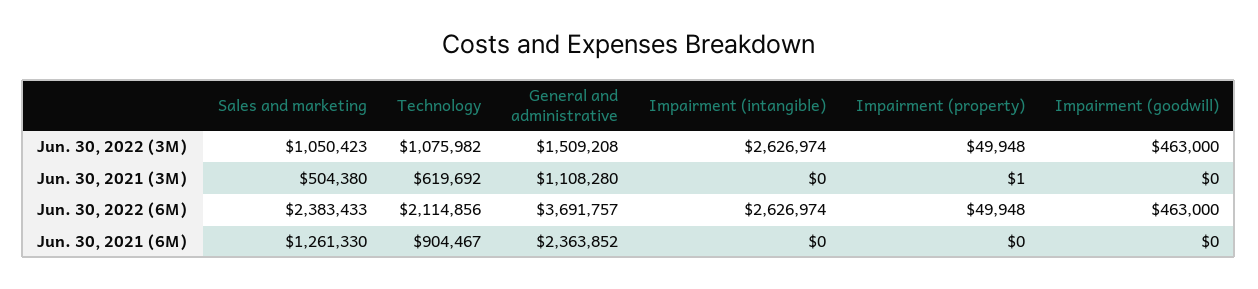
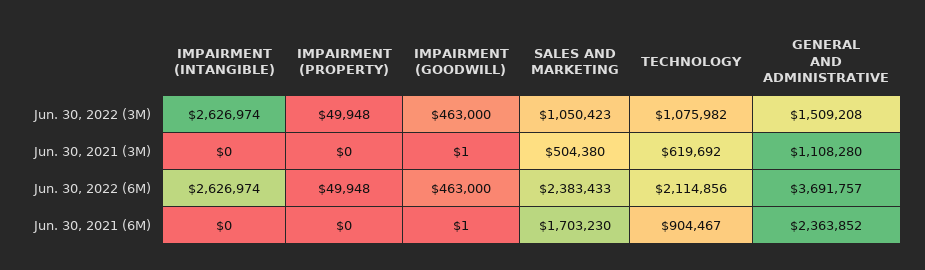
  {
    "Sales and marketing": {
      "Jun. 30, 2022 (3M)": 1050423,
      "Jun. 30, 2021 (3M)": 504380,
      "Jun. 30, 2022 (6M)": 2383433,
-     "Jun. 30, 2021 (6M)": 1261330
+     "Jun. 30, 2021 (6M)": 1703230
    },
    "Technology": {
      "Jun. 30, 2022 (3M)": 1075982,
      "Jun. 30, 2021 (3M)": 619692,
      "Jun. 30, 2022 (6M)": 2114856,
      "Jun. 30, 2021 (6M)": 904467
    },
    "General and administrative": {
      "Jun. 30, 2022 (3M)": 1509208,
      "Jun. 30, 2021 (3M)": 1108280,
      "Jun. 30, 2022 (6M)": 3691757,
      "Jun. 30, 2021 (6M)": 2363852
    },
    "Impairment (intangible)": {
      "Jun. 30, 2022 (3M)": 2626974,
      "Jun. 30, 2021 (3M)": 0,
      "Jun. 30, 2022 (6M)": 2626974,
      "Jun. 30, 2021 (6M)": 0
    },
    "Impairment (property)": {
      "Jun. 30, 2022 (3M)": 49948,
-     "Jun. 30, 2021 (3M)": 1,
+     "Jun. 30, 2021 (3M)": 0,
      "Jun. 30, 2022 (6M)": 49948,
      "Jun. 30, 2021 (6M)": 0
    },
    "Impairment (goodwill)": {
      "Jun. 30, 2022 (3M)": 463000,
-     "Jun. 30, 2021 (3M)": 0,
+     "Jun. 30, 2021 (3M)": 1,
      "Jun. 30, 2022 (6M)": 463000,
-     "Jun. 30, 2021 (6M)": 0
+     "Jun. 30, 2021 (6M)": 1
    }
  }

